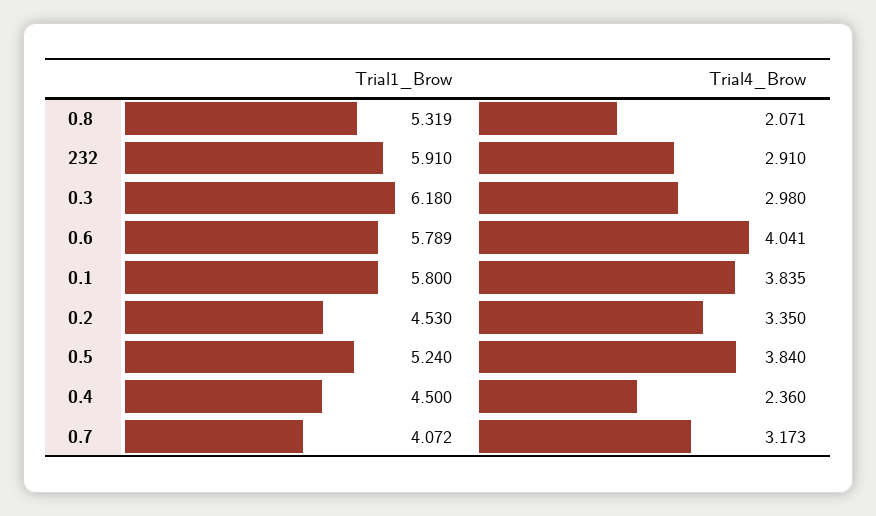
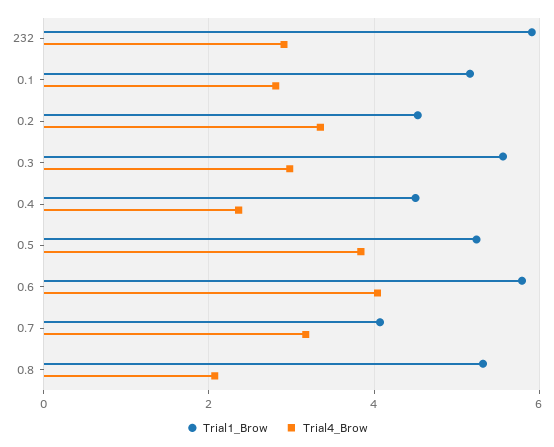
  {
    "Trial1_Brow": {
      "0.8": 5.319,
      "232": 5.91,
-     "0.3": 6.18,
+     "0.3": 5.6,
      "0.6": 5.789,
-     "0.1": 5.8,
+     "0.1": 5.2,
      "0.2": 4.53,
      "0.5": 5.24,
      "0.4": 4.5,
      "0.7": 4.072
    },
    "Trial4_Brow": {
      "0.8": 2.071,
      "232": 2.91,
      "0.3": 2.98,
      "0.6": 4.041,
-     "0.1": 3.835,
+     "0.1": 2.8,
      "0.2": 3.35,
      "0.5": 3.84,
      "0.4": 2.36,
      "0.7": 3.173
    }
  }

